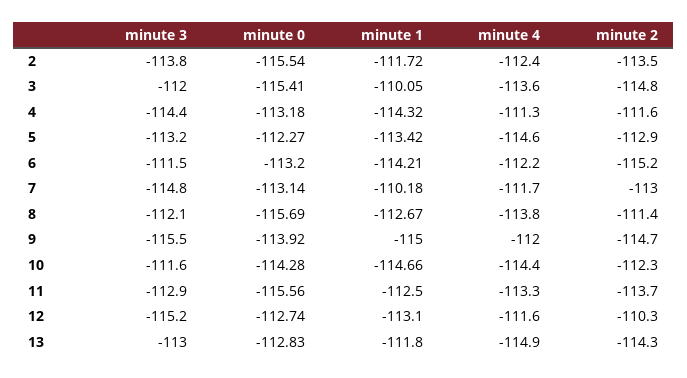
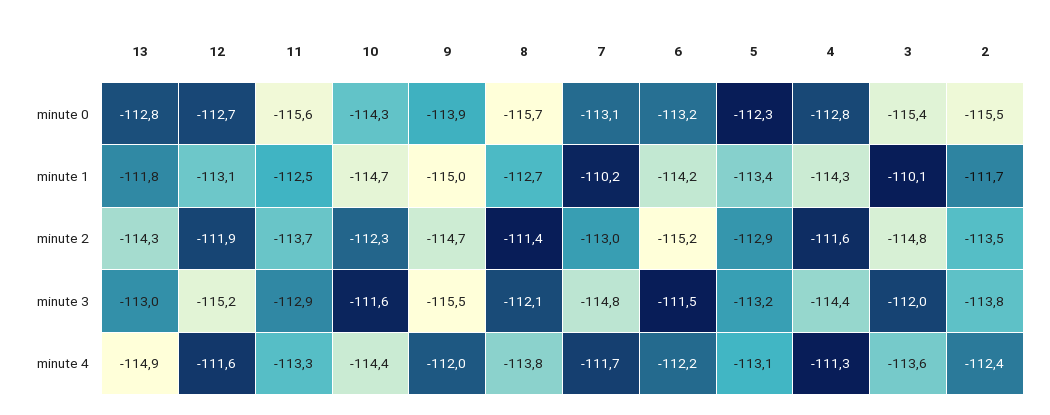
  {
    "minute 3": {
      "2": -113.8,
      "3": -112,
      "4": -114.4,
      "5": -113.2,
      "6": -111.5,
      "7": -114.8,
      "8": -112.1,
      "9": -115.5,
      "10": -111.6,
      "11": -112.9,
      "12": -115.2,
      "13": -113
    },
    "minute 0": {
      "2": -115.54,
      "3": -115.41,
-     "4": -113.18,
+     "4": -112.8,
      "5": -112.27,
      "6": -113.2,
      "7": -113.14,
      "8": -115.69,
      "9": -113.92,
      "10": -114.28,
      "11": -115.56,
      "12": -112.74,
      "13": -112.83
    },
    "minute 1": {
      "2": -111.72,
      "3": -110.05,
      "4": -114.32,
      "5": -113.42,
      "6": -114.21,
      "7": -110.18,
      "8": -112.67,
      "9": -115,
      "10": -114.66,
      "11": -112.5,
      "12": -113.1,
      "13": -111.8
    },
    "minute 4": {
      "2": -112.4,
      "3": -113.6,
      "4": -111.3,
-     "5": -114.6,
+     "5": -113.1,
      "6": -112.2,
      "7": -111.7,
      "8": -113.8,
      "9": -112,
      "10": -114.4,
      "11": -113.3,
      "12": -111.6,
      "13": -114.9
    },
    "minute 2": {
      "2": -113.5,
      "3": -114.8,
      "4": -111.6,
      "5": -112.9,
      "6": -115.2,
      "7": -113,
      "8": -111.4,
      "9": -114.7,
      "10": -112.3,
      "11": -113.7,
-     "12": -110.3,
+     "12": -111.9,
      "13": -114.3
    }
  }

